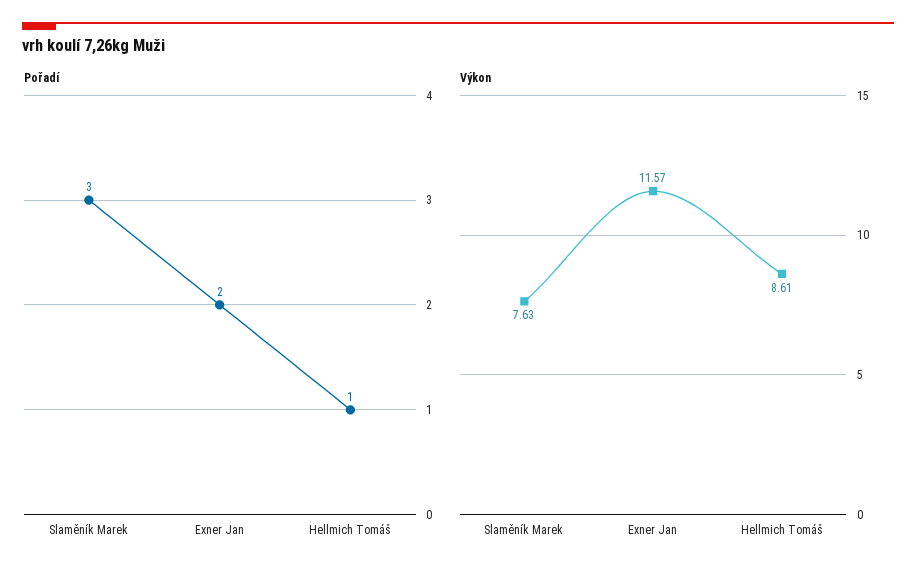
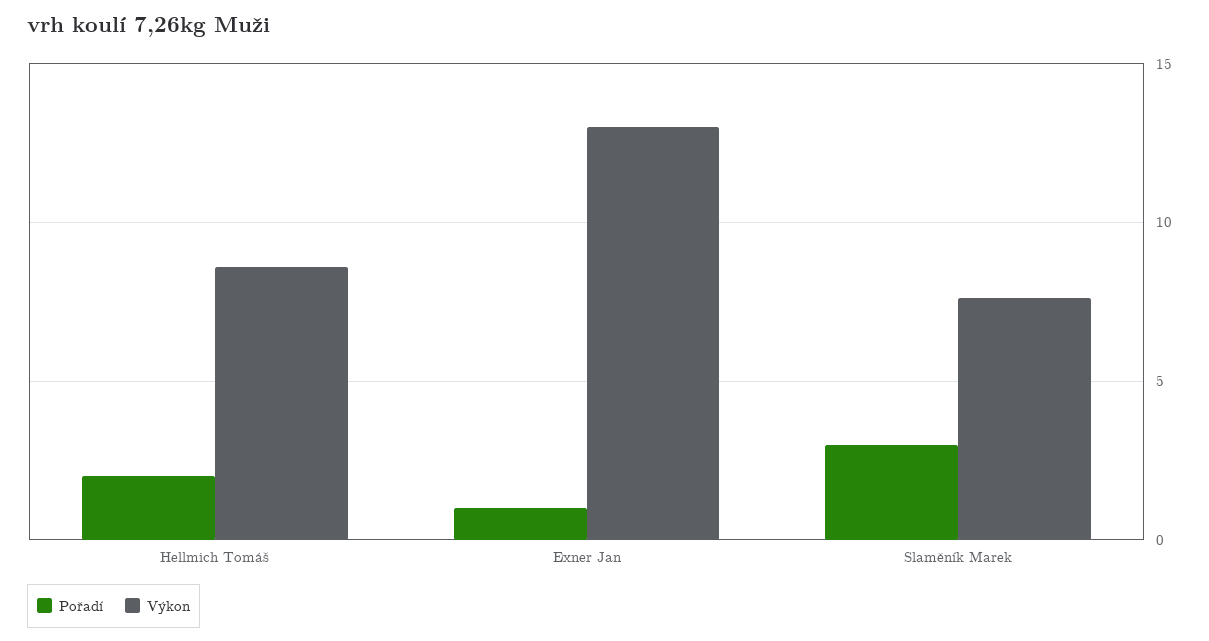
  {
    "Pořadí": {
      "Slaměník Marek": 3,
-     "Exner Jan": 2,
+     "Exner Jan": 1,
-     "Hellmich Tomáš": 1
+     "Hellmich Tomáš": 2
    },
    "Výkon": {
      "Slaměník Marek": 7.63,
-     "Exner Jan": 11.57,
+     "Exner Jan": 13,
      "Hellmich Tomáš": 8.61
    }
  }

